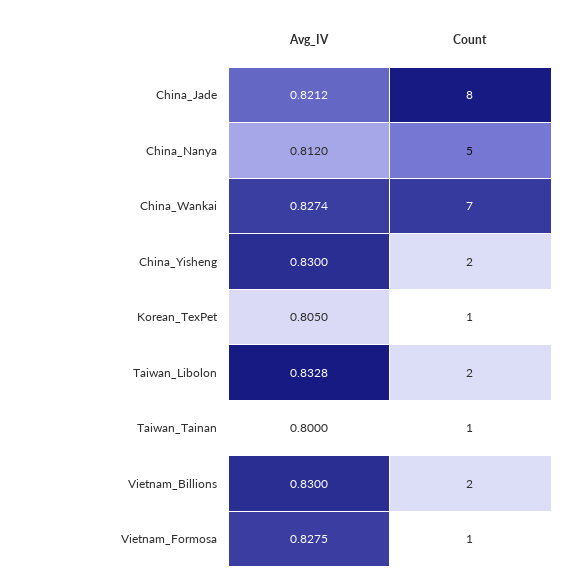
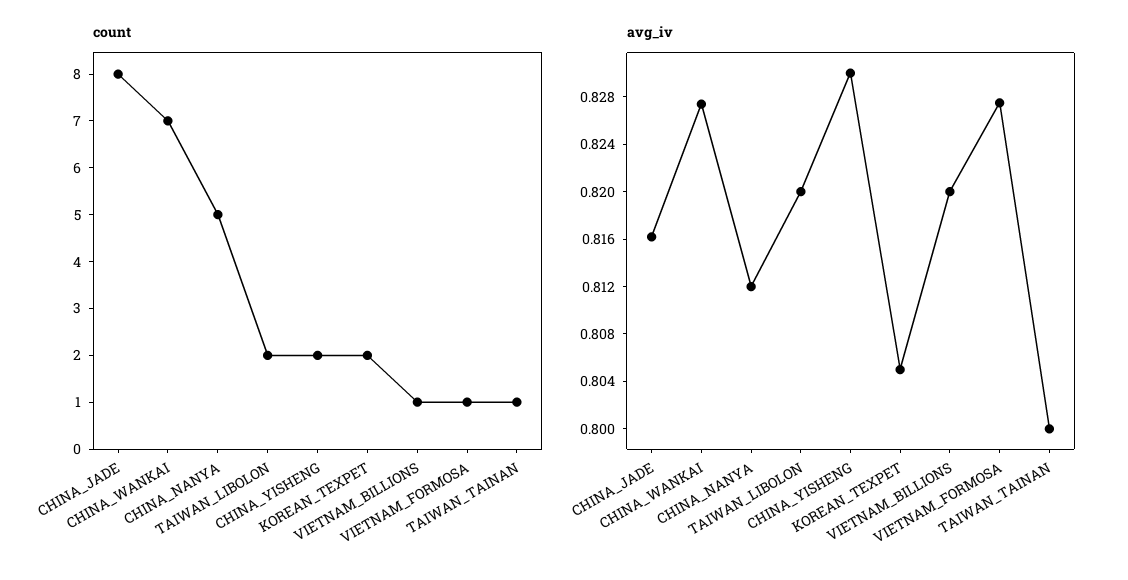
  {
    "Avg_IV": {
-     "China_Jade": 0.8212,
+     "China_Jade": 0.816,
      "China_Nanya": 0.812,
      "China_Wankai": 0.8274,
      "China_Yisheng": 0.83,
      "Korean_TexPet": 0.805,
-     "Taiwan_Libolon": 0.8328,
+     "Taiwan_Libolon": 0.82,
      "Taiwan_Tainan": 0.8,
-     "Vietnam_Billions": 0.83,
+     "Vietnam_Billions": 0.82,
      "Vietnam_Formosa": 0.8275
    },
    "Count": {
      "China_Jade": 8,
      "China_Nanya": 5,
      "China_Wankai": 7,
      "China_Yisheng": 2,
-     "Korean_TexPet": 1,
+     "Korean_TexPet": 2,
      "Taiwan_Libolon": 2,
      "Taiwan_Tainan": 1,
-     "Vietnam_Billions": 2,
+     "Vietnam_Billions": 1,
      "Vietnam_Formosa": 1
    }
  }

